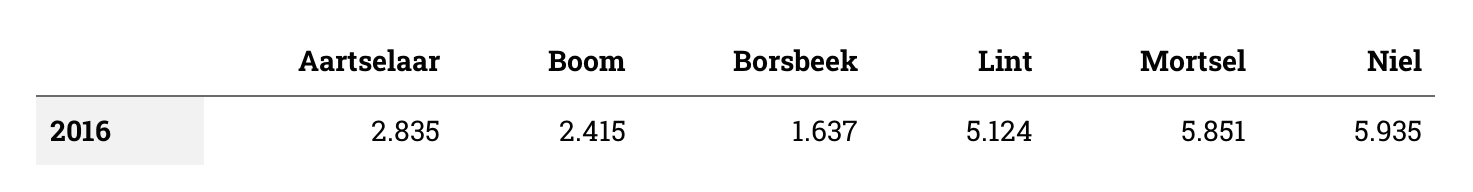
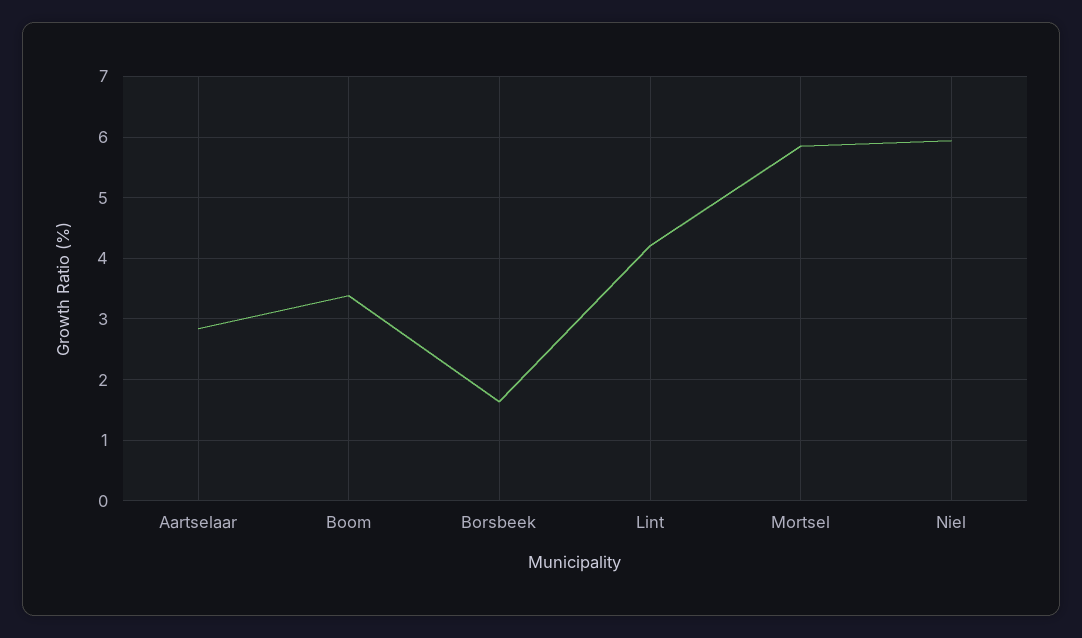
  {
    "Aartselaar": 2.835,
-   "Boom": 2.415,
+   "Boom": 3.4,
    "Borsbeek": 1.637,
-   "Lint": 5.124,
+   "Lint": 4.2,
    "Mortsel": 5.851,
    "Niel": 5.935
  }

